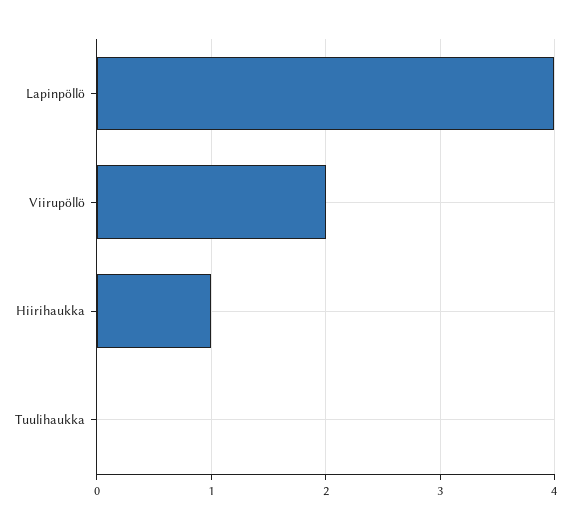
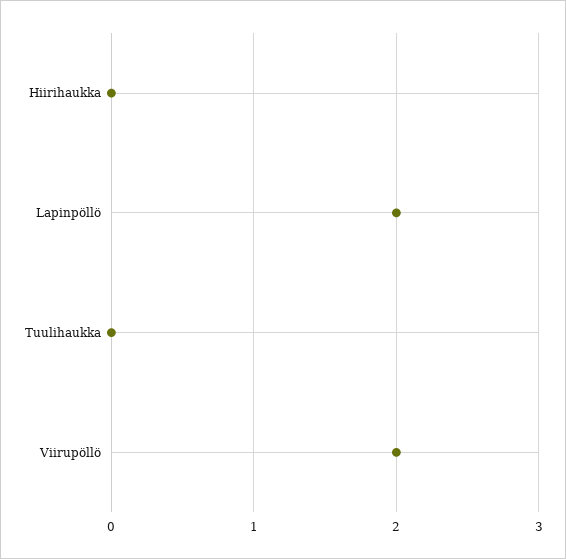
  {
-   "Lapinpöllö": 4,
+   "Lapinpöllö": 2,
    "Viirupöllö": 2,
-   "Hiirihaukka": 1,
+   "Hiirihaukka": 0,
    "Tuulihaukka": 0
  }

